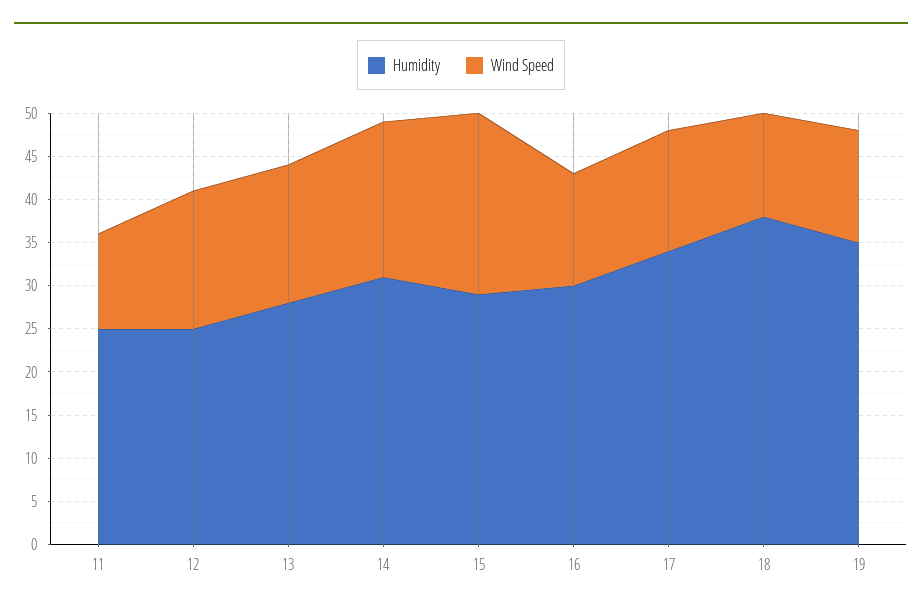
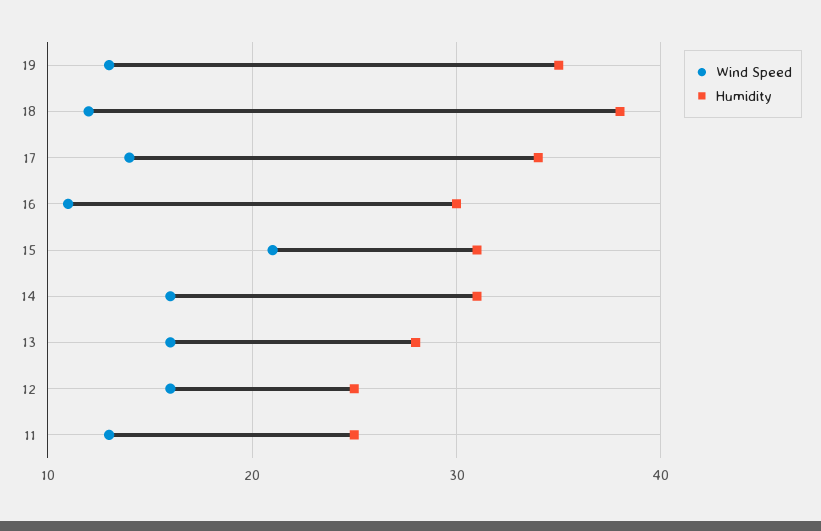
  {
    "Humidity": {
      "11": 25,
      "12": 25,
      "13": 28,
      "14": 31,
-     "15": 29,
+     "15": 31,
      "16": 30,
      "17": 34,
      "18": 38,
      "19": 35
    },
    "Wind Speed": {
-     "11": 11,
+     "11": 13,
      "12": 16,
      "13": 16,
-     "14": 18,
+     "14": 16,
      "15": 21,
-     "16": 13,
+     "16": 11,
      "17": 14,
      "18": 12,
      "19": 13
    }
  }

